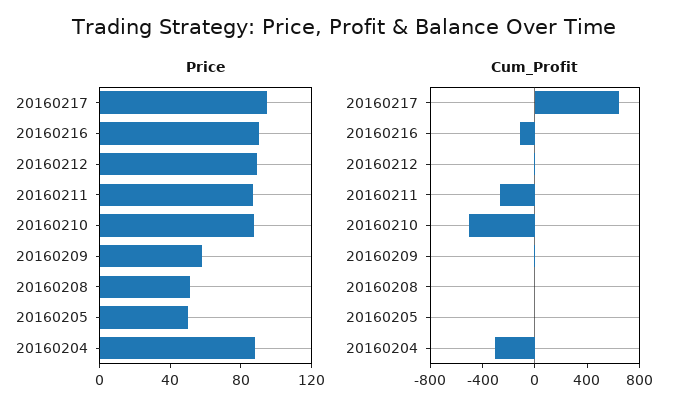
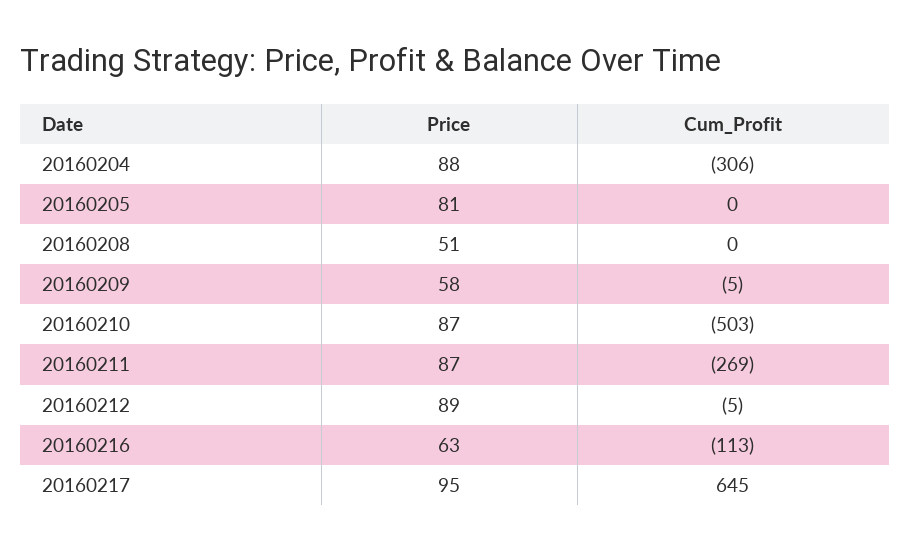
  {
    "Price": {
      "20160217": 95,
-     "20160216": 90,
+     "20160216": 63,
      "20160212": 89,
      "20160211": 87,
      "20160210": 87,
      "20160209": 58,
      "20160208": 51,
-     "20160205": 50,
+     "20160205": 81,
      "20160204": 88
    },
    "Cum_Profit": {
      "20160217": 645,
      "20160216": -113,
      "20160212": -5,
      "20160211": -269,
      "20160210": -503,
      "20160209": -5,
      "20160208": 0,
      "20160205": 0,
      "20160204": -306
    }
  }

